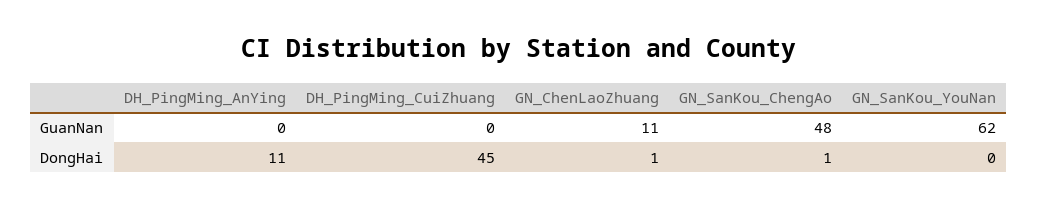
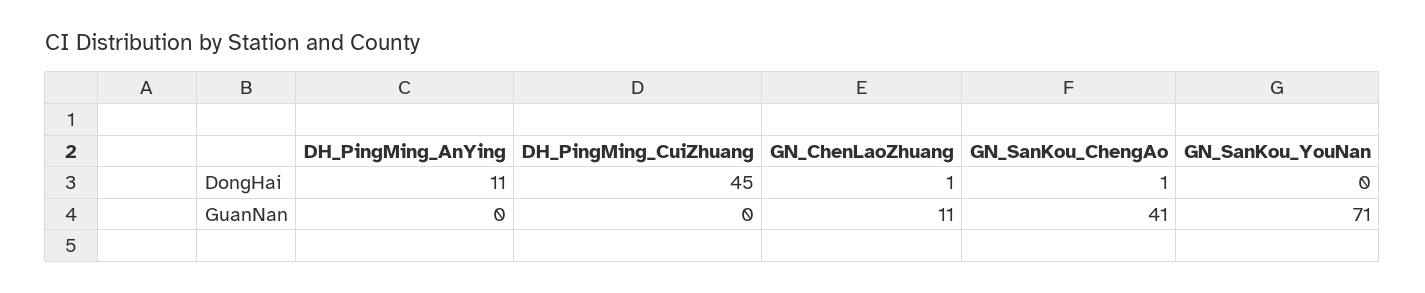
  {
    "DH_PingMing_AnYing": {
      "GuanNan": 0,
      "DongHai": 11
    },
    "DH_PingMing_CuiZhuang": {
      "GuanNan": 0,
      "DongHai": 45
    },
    "GN_ChenLaoZhuang": {
      "GuanNan": 11,
      "DongHai": 1
    },
    "GN_SanKou_ChengAo": {
-     "GuanNan": 48,
+     "GuanNan": 41,
      "DongHai": 1
    },
    "GN_SanKou_YouNan": {
-     "GuanNan": 62,
+     "GuanNan": 71,
      "DongHai": 0
    }
  }

